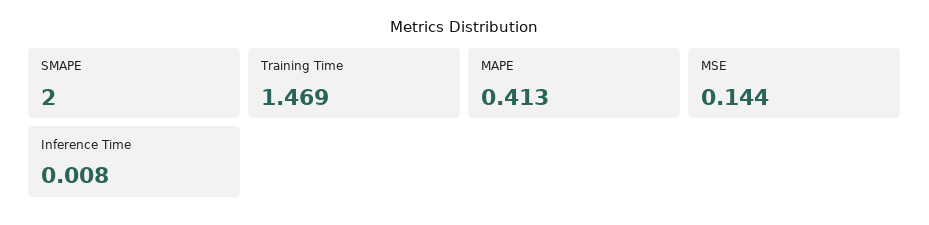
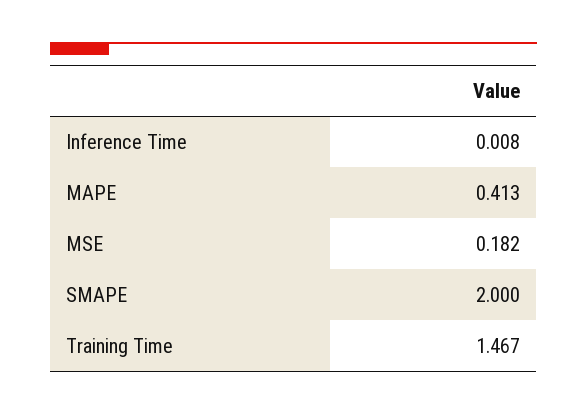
  {
    "SMAPE": 2,
-   "Training Time": 1.469,
+   "Training Time": 1.467,
    "MAPE": 0.413,
-   "MSE": 0.144,
+   "MSE": 0.182,
    "Inference Time": 0.008
  }

